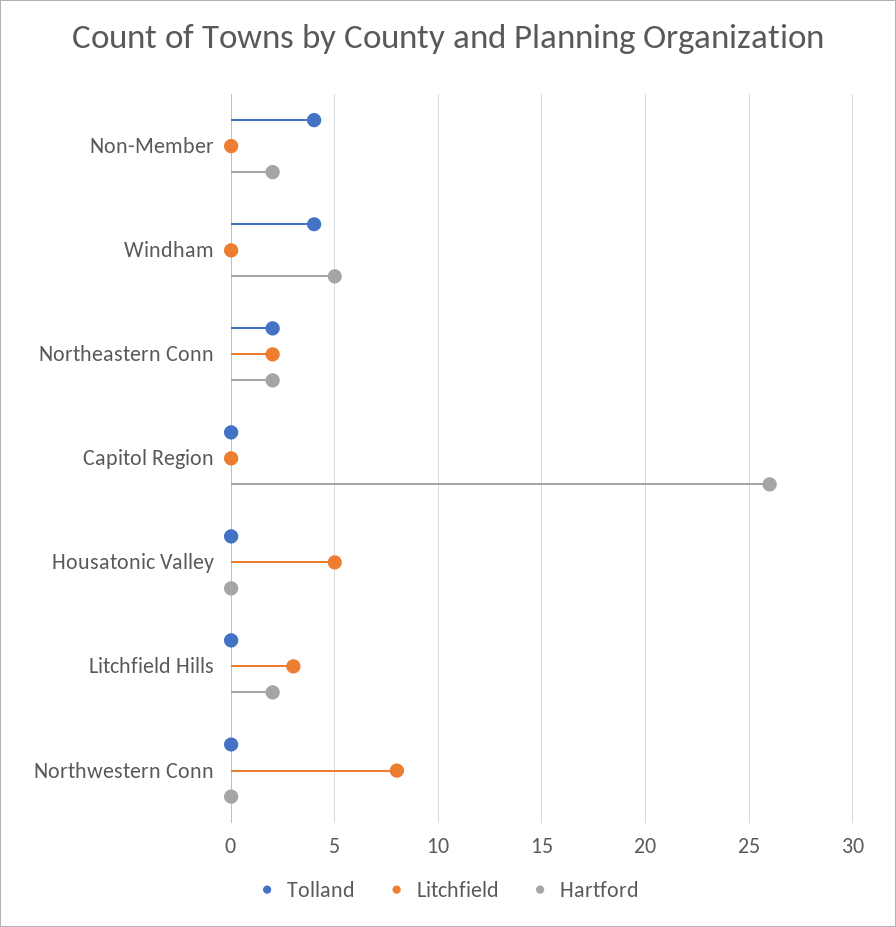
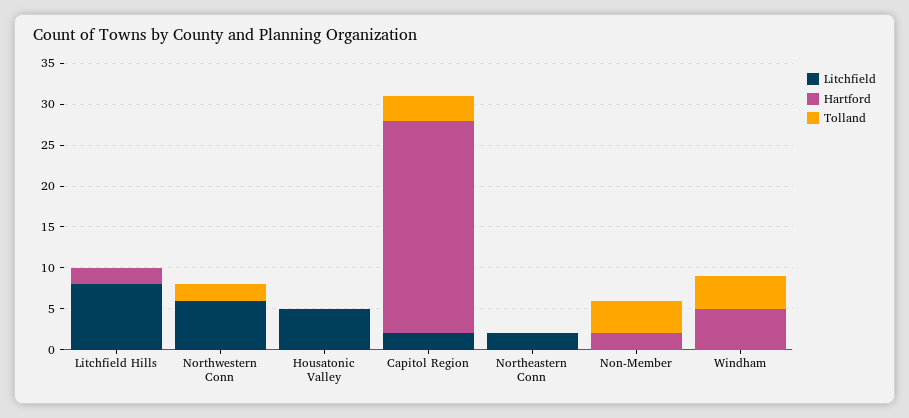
  {
    "Tolland": {
      "Non-Member": 4,
      "Windham": 4,
-     "Northeastern Conn": 2,
+     "Northeastern Conn": 0,
-     "Capitol Region": 0,
+     "Capitol Region": 3,
      "Housatonic Valley": 0,
      "Litchfield Hills": 0,
-     "Northwestern Conn": 0
+     "Northwestern Conn": 2
    },
    "Litchfield": {
      "Non-Member": 0,
      "Windham": 0,
      "Northeastern Conn": 2,
-     "Capitol Region": 0,
+     "Capitol Region": 2,
      "Housatonic Valley": 5,
-     "Litchfield Hills": 3,
+     "Litchfield Hills": 8,
-     "Northwestern Conn": 8
+     "Northwestern Conn": 6
    },
    "Hartford": {
      "Non-Member": 2,
      "Windham": 5,
-     "Northeastern Conn": 2,
+     "Northeastern Conn": 0,
      "Capitol Region": 26,
      "Housatonic Valley": 0,
      "Litchfield Hills": 2,
      "Northwestern Conn": 0
    }
  }

